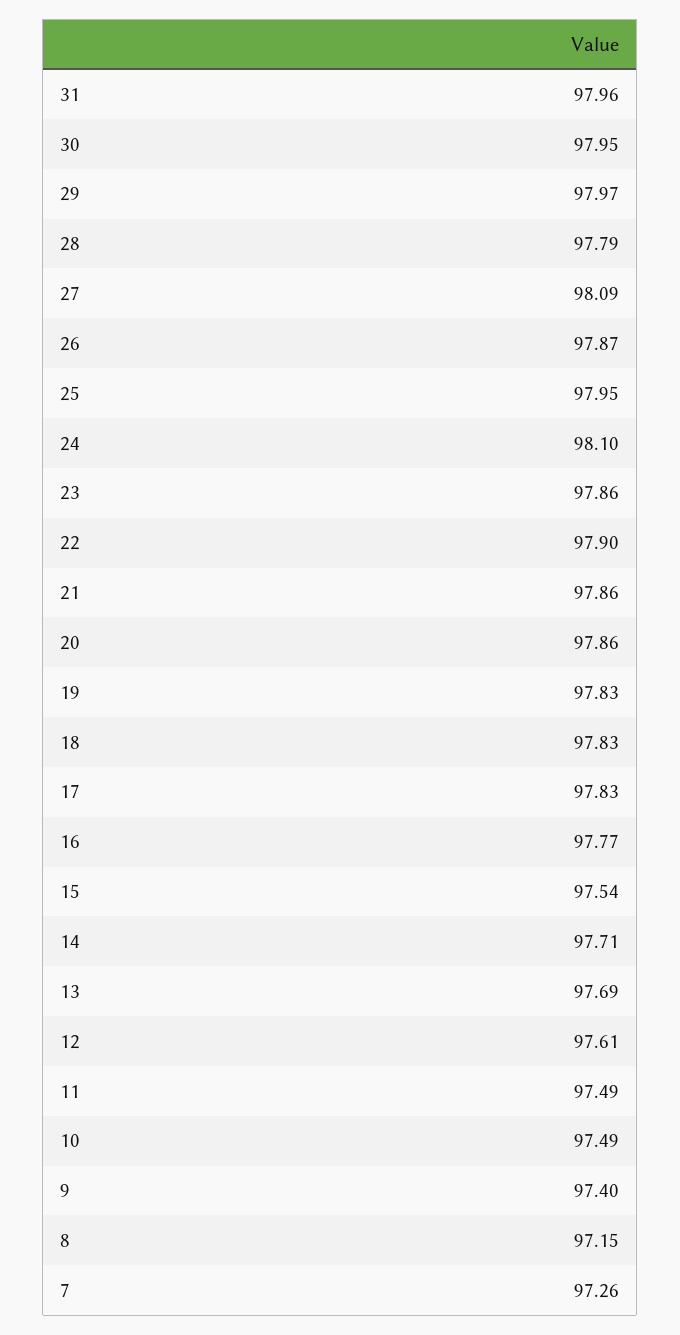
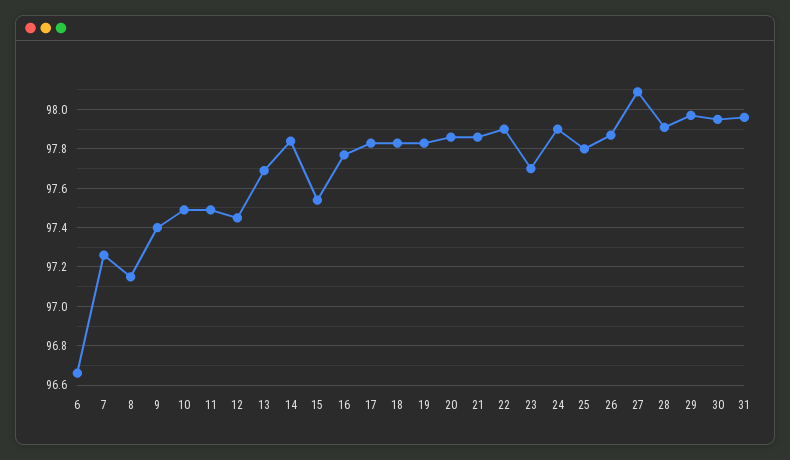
  {
    "31": 97.96,
    "30": 97.95,
    "29": 97.97,
-   "28": 97.79,
+   "28": 97.9,
    "27": 98.09,
    "26": 97.87,
-   "25": 97.95,
+   "25": 97.8,
-   "24": 98.1,
+   "24": 97.9,
-   "23": 97.86,
+   "23": 97.7,
    "22": 97.9,
    "21": 97.86,
    "20": 97.86,
    "19": 97.83,
    "18": 97.83,
    "17": 97.83,
    "16": 97.77,
    "15": 97.54,
-   "14": 97.71,
+   "14": 97.85,
    "13": 97.69,
-   "12": 97.61,
+   "12": 97.45,
    "11": 97.49,
    "10": 97.49,
    "9": 97.4,
    "8": 97.15,
-   "7": 97.26
+   "7": 97.26,
+   "6": 96.65
  }

